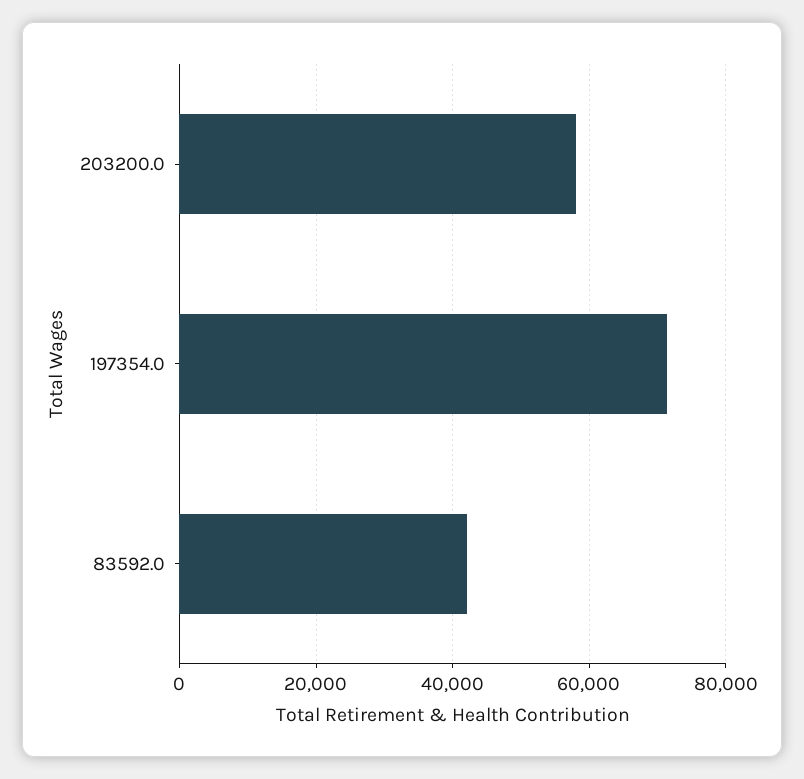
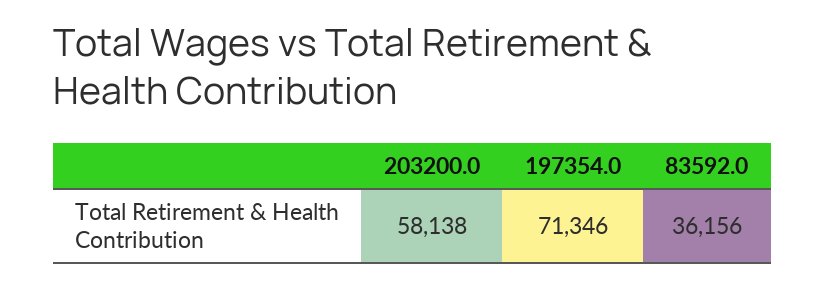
  {
    "203200.0": 58138,
    "197354.0": 71346,
-   "83592.0": 42000
+   "83592.0": 36156
  }

